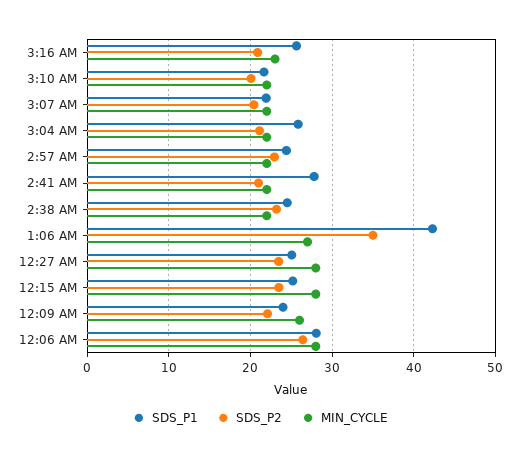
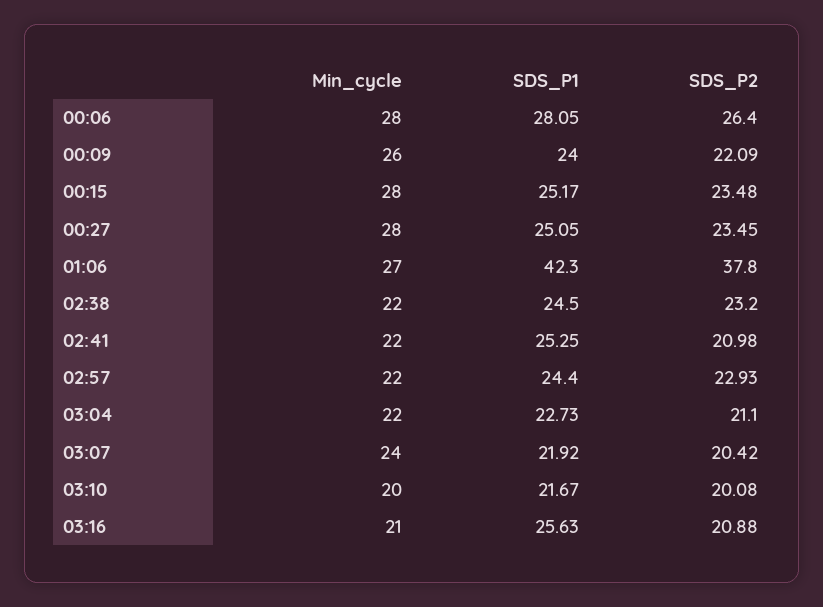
  {
    "SDS_P1": {
      "3:16 AM": 25.63,
      "3:10 AM": 21.67,
      "3:07 AM": 21.92,
-     "3:04 AM": 26,
+     "3:04 AM": 22.73,
      "2:57 AM": 24.4,
-     "2:41 AM": 28,
+     "2:41 AM": 25.25,
      "2:38 AM": 24.5,
      "1:06 AM": 42.3,
      "12:27 AM": 25.05,
      "12:15 AM": 25.17,
      "12:09 AM": 24,
      "12:06 AM": 28.05
    },
    "SDS_P2": {
      "3:16 AM": 20.88,
      "3:10 AM": 20.08,
      "3:07 AM": 20.42,
      "3:04 AM": 21.1,
      "2:57 AM": 22.93,
      "2:41 AM": 20.98,
      "2:38 AM": 23.2,
-     "1:06 AM": 35,
+     "1:06 AM": 37.8,
      "12:27 AM": 23.45,
      "12:15 AM": 23.48,
      "12:09 AM": 22.09,
      "12:06 AM": 26.4
    },
    "MIN_CYCLE": {
-     "3:16 AM": 23,
+     "3:16 AM": 21,
-     "3:10 AM": 22,
+     "3:10 AM": 20,
-     "3:07 AM": 22,
+     "3:07 AM": 24,
      "3:04 AM": 22,
      "2:57 AM": 22,
      "2:41 AM": 22,
      "2:38 AM": 22,
      "1:06 AM": 27,
      "12:27 AM": 28,
      "12:15 AM": 28,
      "12:09 AM": 26,
      "12:06 AM": 28
    }
  }

